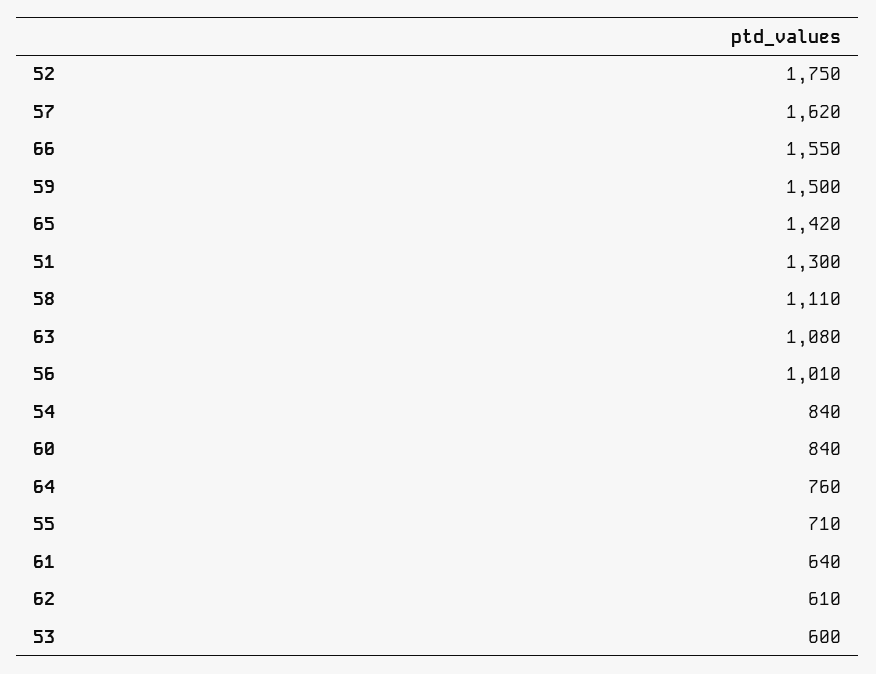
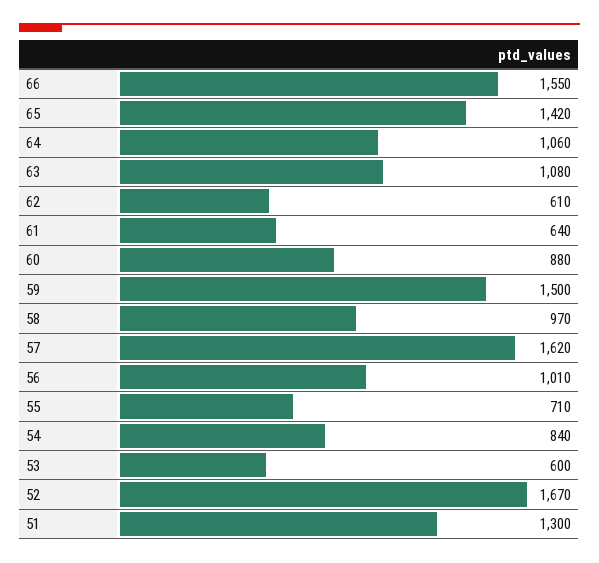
  {
-   "52": 1750,
+   "52": 1670,
    "57": 1620,
    "66": 1550,
    "59": 1500,
    "65": 1420,
    "51": 1300,
-   "58": 1110,
+   "58": 970,
    "63": 1080,
    "56": 1010,
    "54": 840,
-   "60": 840,
+   "60": 880,
-   "64": 760,
+   "64": 1060,
    "55": 710,
    "61": 640,
    "62": 610,
    "53": 600
  }

